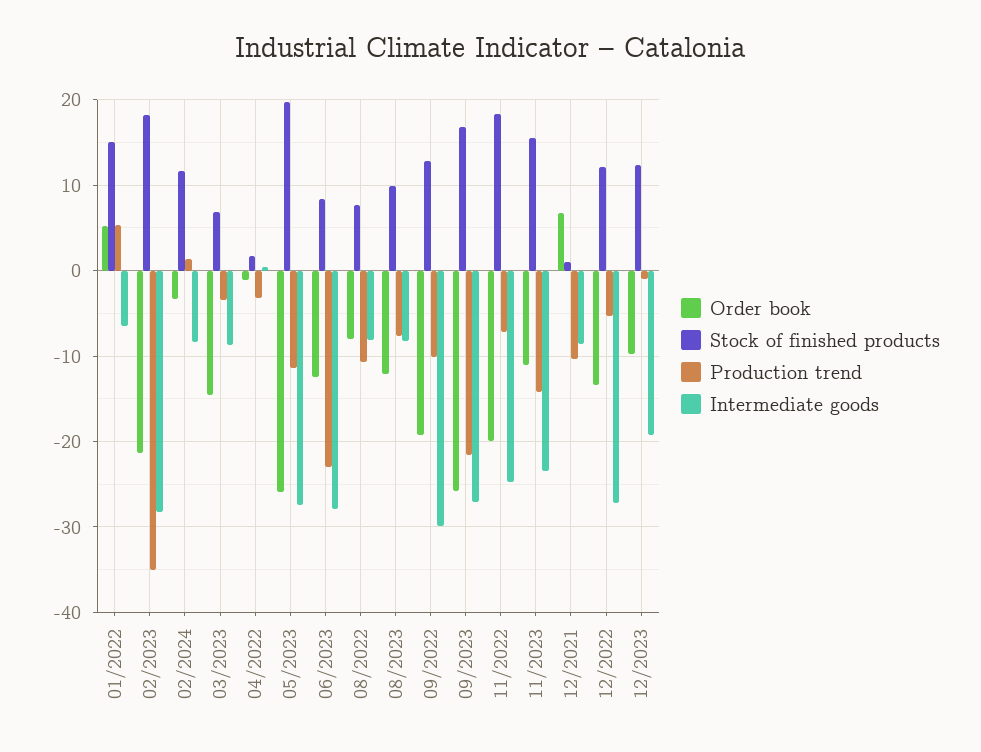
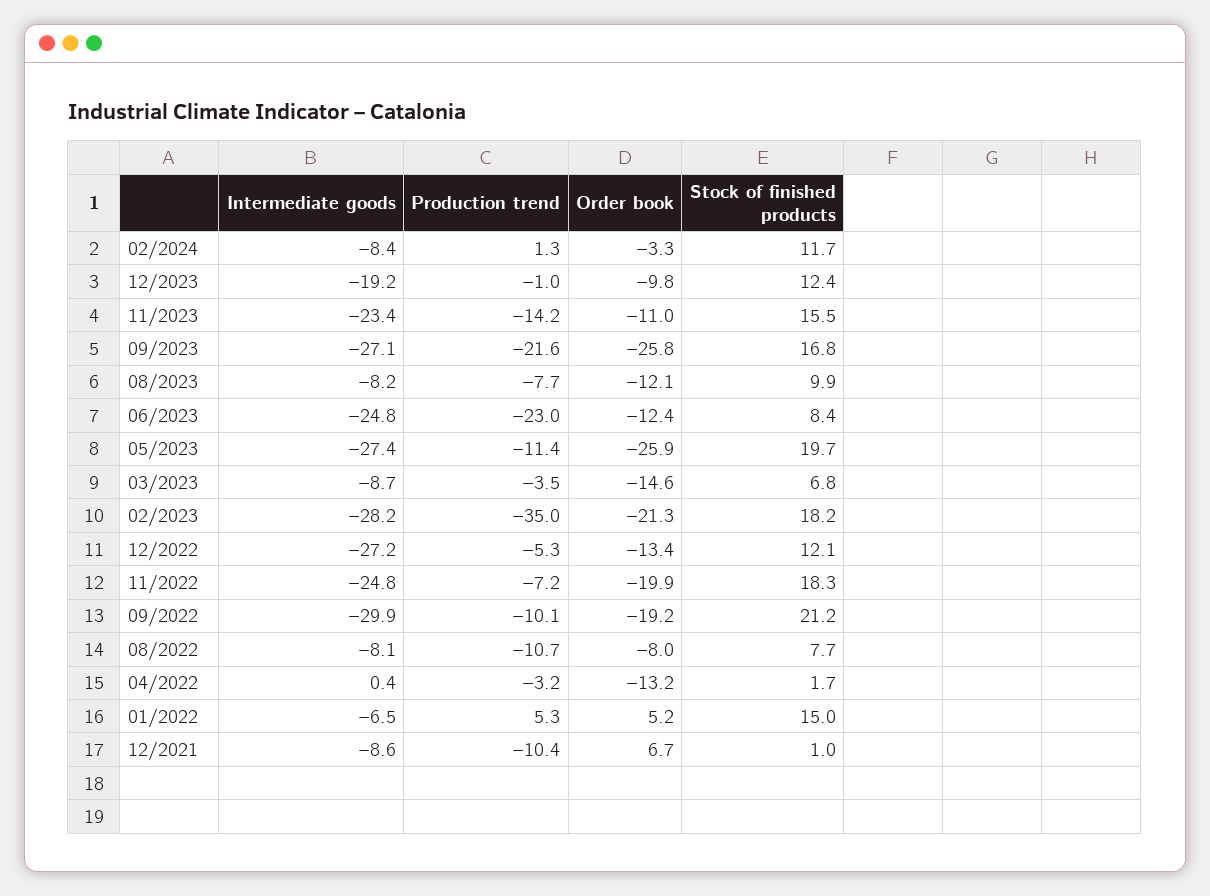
  {
    "Order book": {
      "01/2022": 5.2,
      "02/2023": -21.3,
      "02/2024": -3.3,
      "03/2023": -14.6,
-     "04/2022": -1,
+     "04/2022": -13.2,
      "05/2023": -25.9,
      "06/2023": -12.4,
      "08/2022": -8,
      "08/2023": -12.1,
      "09/2022": -19.2,
      "09/2023": -25.8,
      "11/2022": -19.9,
      "11/2023": -11,
      "12/2021": 6.7,
      "12/2022": -13.4,
      "12/2023": -9.8
    },
    "Stock of finished products": {
      "01/2022": 15,
      "02/2023": 18.2,
      "02/2024": 11.7,
      "03/2023": 6.8,
      "04/2022": 1.7,
      "05/2023": 19.7,
      "06/2023": 8.4,
      "08/2022": 7.7,
      "08/2023": 9.9,
-     "09/2022": 13,
+     "09/2022": 21.2,
      "09/2023": 16.8,
      "11/2022": 18.3,
      "11/2023": 15.5,
      "12/2021": 1,
      "12/2022": 12.1,
      "12/2023": 12.4
    },
    "Production trend": {
      "01/2022": 5.3,
      "02/2023": -35,
      "02/2024": 1.3,
      "03/2023": -3.5,
      "04/2022": -3.2,
      "05/2023": -11.4,
      "06/2023": -23,
      "08/2022": -10.7,
      "08/2023": -7.7,
      "09/2022": -10.1,
      "09/2023": -21.6,
      "11/2022": -7.2,
      "11/2023": -14.2,
      "12/2021": -10.4,
      "12/2022": -5.3,
      "12/2023": -1
    },
    "Intermediate goods": {
      "01/2022": -6.5,
      "02/2023": -28.2,
      "02/2024": -8.4,
      "03/2023": -8.7,
      "04/2022": 0.4,
      "05/2023": -27.4,
-     "06/2023": -28,
+     "06/2023": -24.8,
      "08/2022": -8.1,
      "08/2023": -8.2,
      "09/2022": -29.9,
      "09/2023": -27.1,
      "11/2022": -24.8,
      "11/2023": -23.4,
      "12/2021": -8.6,
      "12/2022": -27.2,
      "12/2023": -19.2
    }
  }

